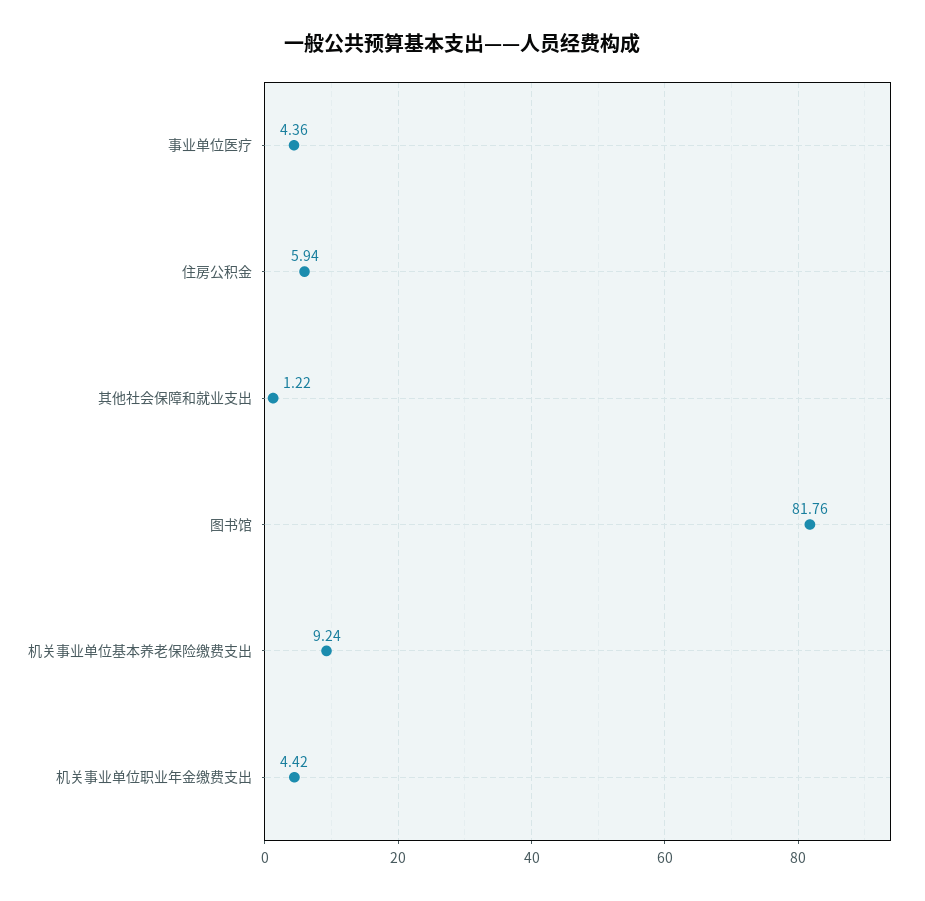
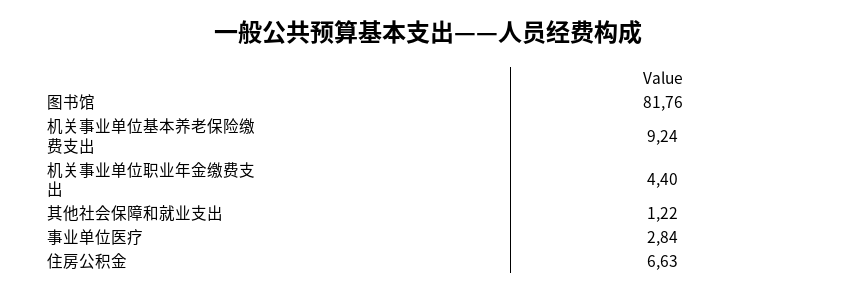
  {
-   "事业单位医疗": 4.36,
+   "事业单位医疗": 2.84,
-   "住房公积金": 5.94,
+   "住房公积金": 6.63,
    "其他社会保障和就业支出": 1.22,
    "图书馆": 81.76,
    "机关事业单位基本养老保险缴费支出": 9.24,
-   "机关事业单位职业年金缴费支出": 4.42
+   "机关事业单位职业年金缴费支出": 4.4
  }

